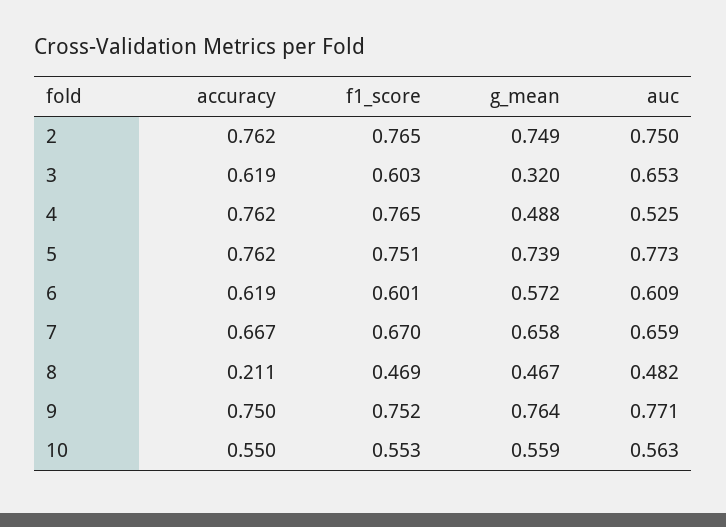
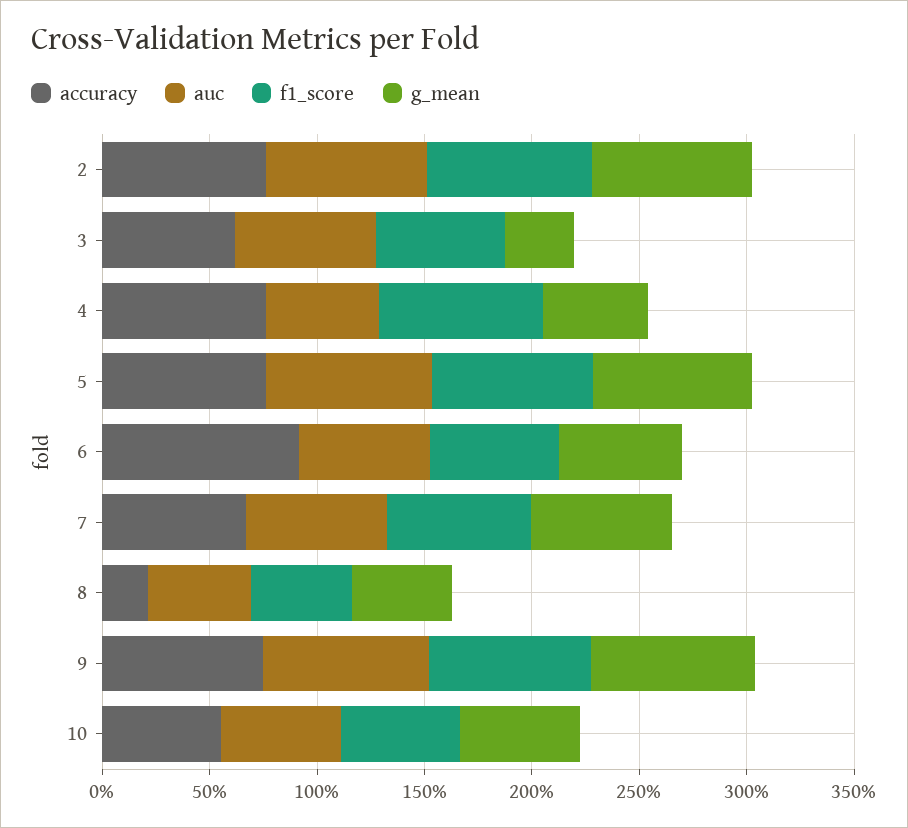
  {
    "accuracy": {
      "2": 0.762,
      "3": 0.619,
      "4": 0.762,
      "5": 0.762,
-     "6": 0.619,
+     "6": 0.9,
      "7": 0.667,
      "8": 0.211,
      "9": 0.75,
      "10": 0.55
    },
    "f1_score": {
      "2": 0.765,
      "3": 0.603,
      "4": 0.765,
      "5": 0.751,
      "6": 0.601,
      "7": 0.67,
      "8": 0.469,
      "9": 0.752,
      "10": 0.553
    },
    "g_mean": {
      "2": 0.749,
      "3": 0.32,
      "4": 0.488,
      "5": 0.739,
      "6": 0.572,
      "7": 0.658,
      "8": 0.467,
      "9": 0.764,
      "10": 0.559
    },
    "auc": {
      "2": 0.75,
      "3": 0.653,
      "4": 0.525,
      "5": 0.773,
      "6": 0.609,
      "7": 0.659,
      "8": 0.482,
      "9": 0.771,
      "10": 0.563
    }
  }

